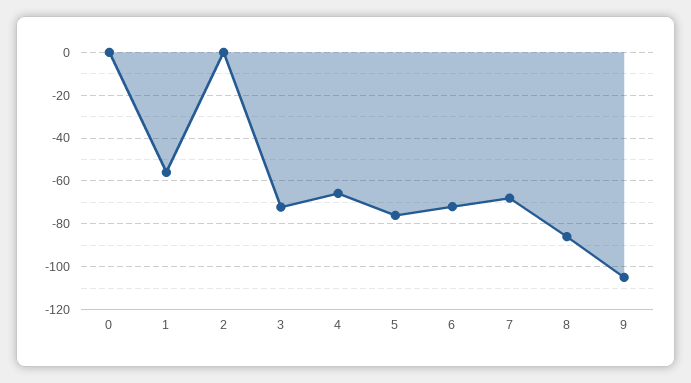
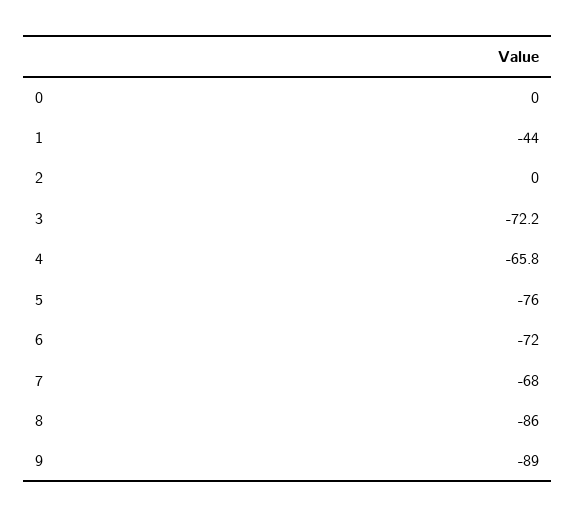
  {
    "0": 0,
-   "1": -55,
+   "1": -44,
    "2": 0,
    "3": -72.2,
    "4": -65.8,
    "5": -76,
    "6": -72,
    "7": -68,
    "8": -86,
-   "9": -105
+   "9": -89
  }

